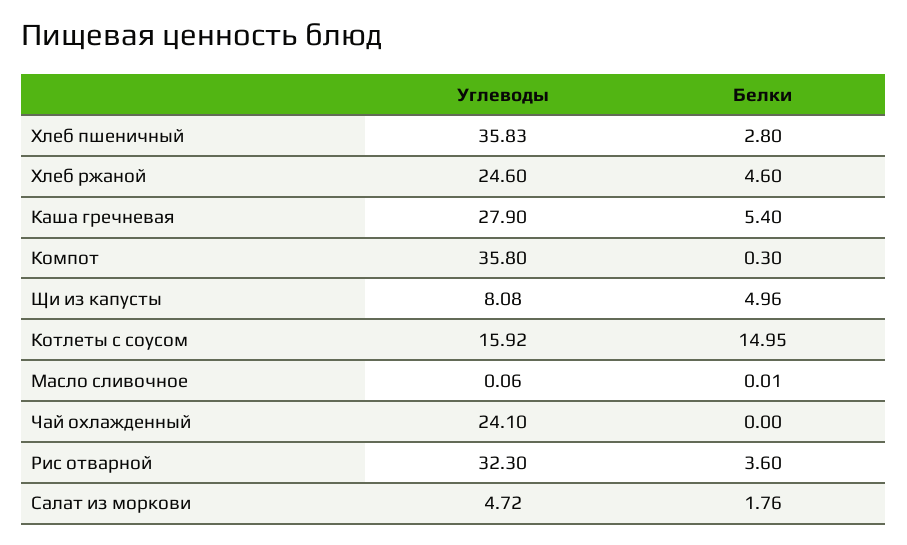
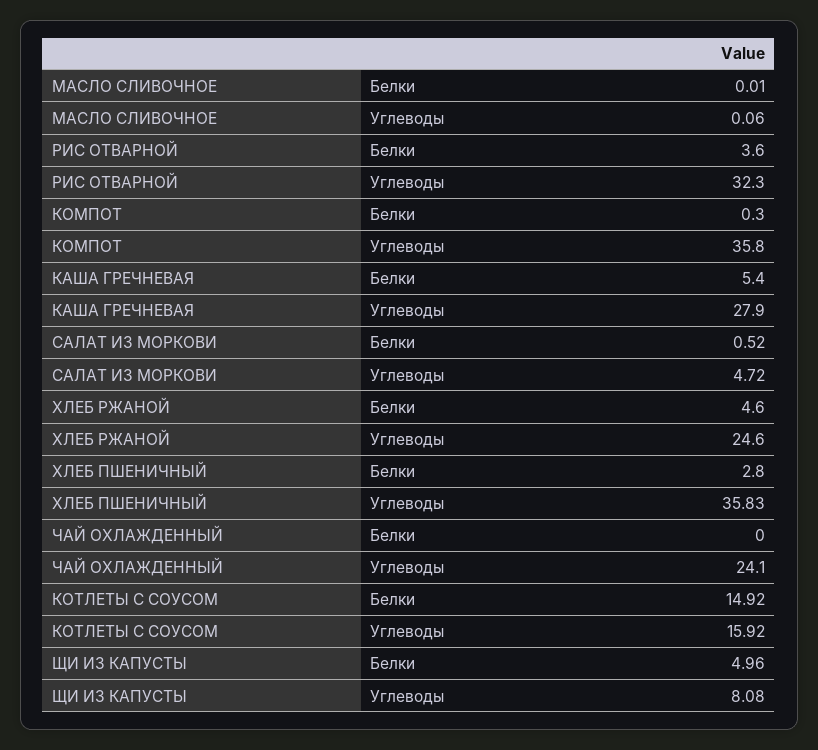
  {
    "Углеводы": {
      "Хлеб пшеничный": 35.83,
      "Хлеб ржаной": 24.6,
      "Каша гречневая": 27.9,
      "Компот": 35.8,
      "Щи из капусты": 8.08,
      "Котлеты с соусом": 15.92,
      "Масло сливочное": 0.06,
      "Чай охлажденный": 24.1,
      "Рис отварной": 32.3,
      "Салат из моркови": 4.72
    },
    "Белки": {
      "Хлеб пшеничный": 2.8,
      "Хлеб ржаной": 4.6,
      "Каша гречневая": 5.4,
      "Компот": 0.3,
      "Щи из капусты": 4.96,
-     "Котлеты с соусом": 14.95,
+     "Котлеты с соусом": 14.92,
      "Масло сливочное": 0.01,
      "Чай охлажденный": 0,
      "Рис отварной": 3.6,
-     "Салат из моркови": 1.76
+     "Салат из моркови": 0.52
    }
  }

